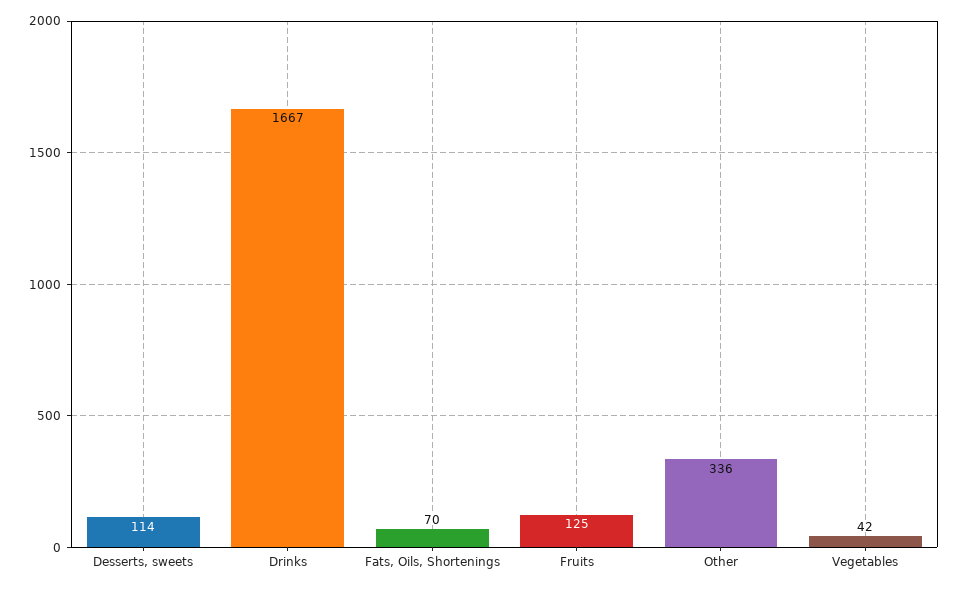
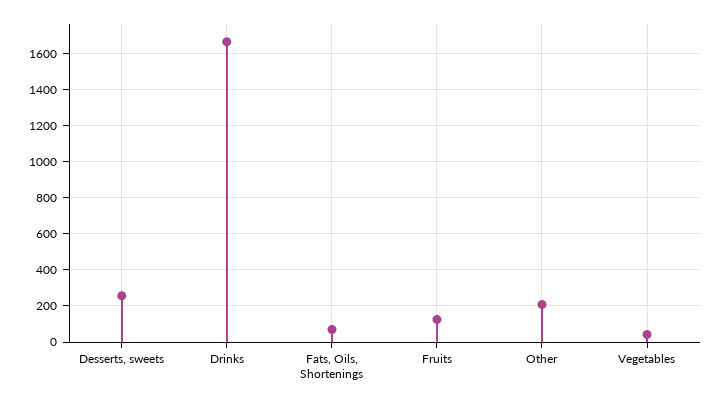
  {
-   "Desserts, sweets": 114,
+   "Desserts, sweets": 250,
    "Drinks": 1667,
    "Fats, Oils, Shortenings": 70,
    "Fruits": 125,
-   "Other": 336,
+   "Other": 200,
    "Vegetables": 42
  }

